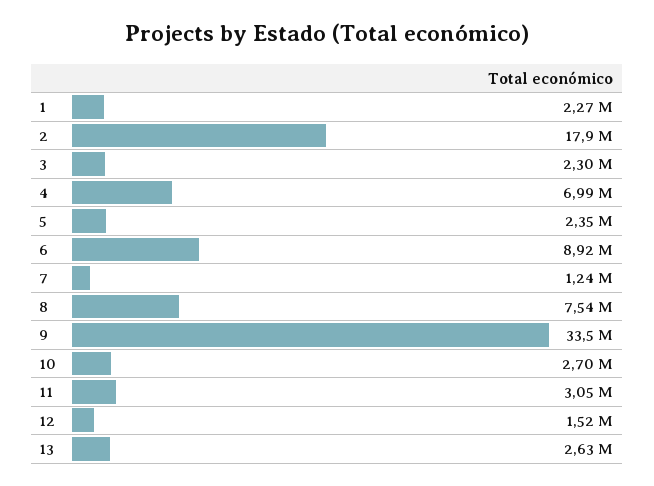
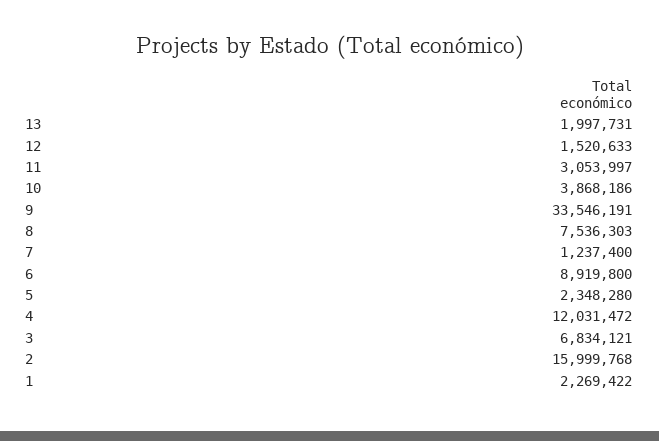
  {
    "1": 2269422,
-   "2": 17900000,
+   "2": 15999768,
-   "3": 2300000,
+   "3": 6834121,
-   "4": 6990000,
+   "4": 12031472,
    "5": 2348280,
    "6": 8919800,
    "7": 1237400,
    "8": 7536303,
    "9": 33546191,
-   "10": 2700000,
+   "10": 3868186,
    "11": 3053997,
    "12": 1520633,
-   "13": 2630000
+   "13": 1997731
  }

